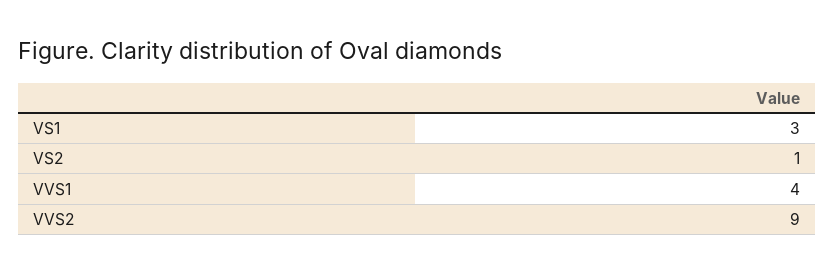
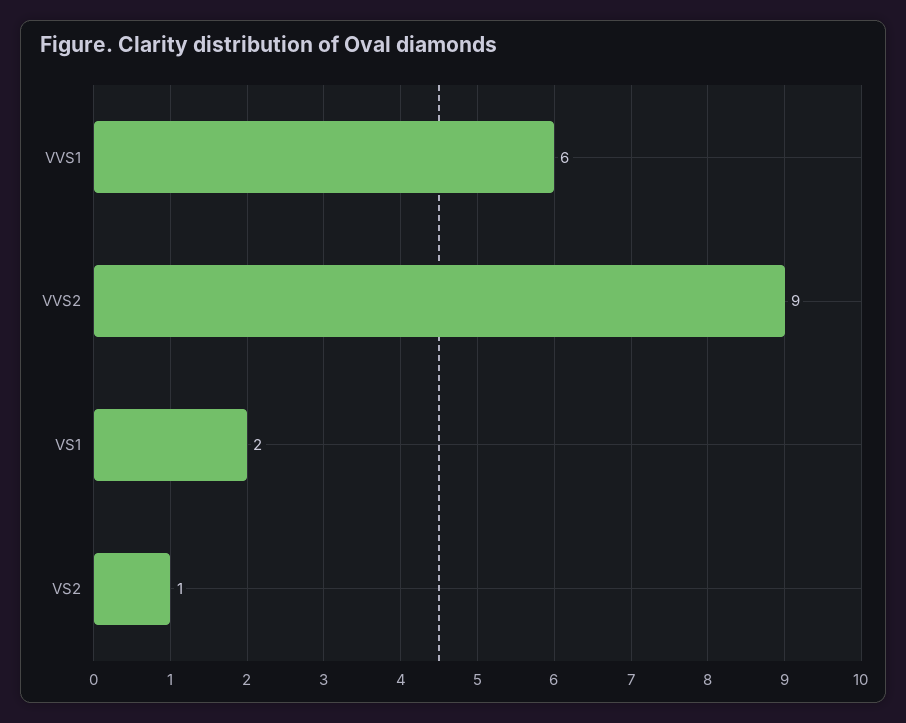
  {
-   "VS1": 3,
+   "VS1": 2,
    "VS2": 1,
-   "VVS1": 4,
+   "VVS1": 6,
    "VVS2": 9
  }

